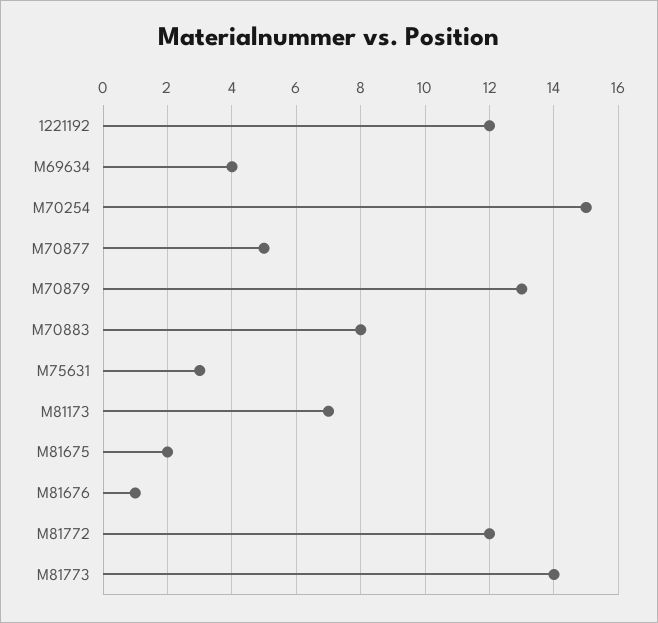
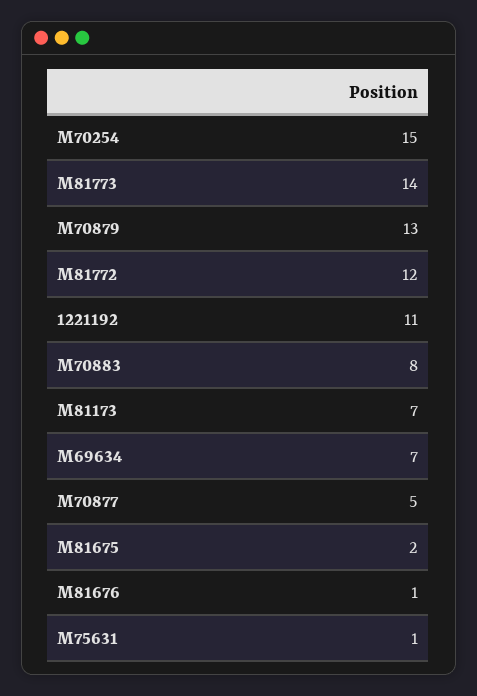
  {
-   "1221192": 12,
+   "1221192": 11,
-   "M69634": 4,
+   "M69634": 7,
    "M70254": 15,
    "M70877": 5,
    "M70879": 13,
    "M70883": 8,
-   "M75631": 3,
+   "M75631": 1,
    "M81173": 7,
    "M81675": 2,
    "M81676": 1,
    "M81772": 12,
    "M81773": 14
  }

